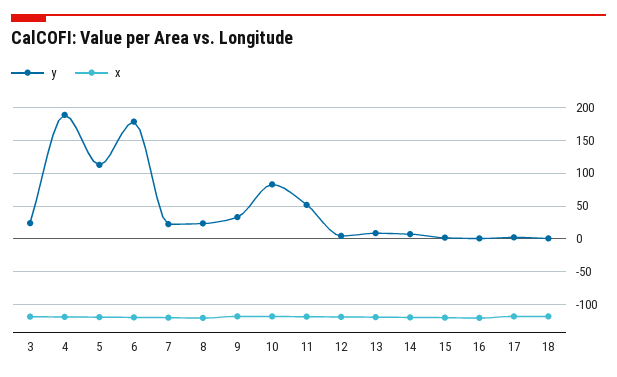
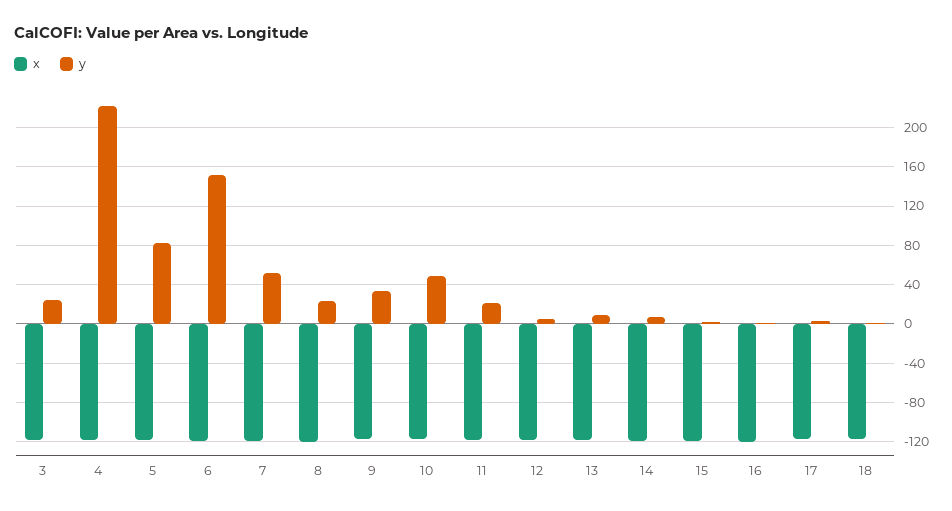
  {
    "y": {
      "3": 20,
-     "4": 190,
+     "4": 220,
-     "5": 110,
+     "5": 80,
-     "6": 180,
+     "6": 150,
-     "7": 20,
+     "7": 50,
      "8": 20,
      "9": 30,
-     "10": 80,
+     "10": 50,
-     "11": 50,
+     "11": 20,
      "12": 0,
      "13": 10,
      "14": 10,
      "15": 0,
      "16": 0,
      "17": 0,
      "18": 0
    },
    "x": {
      "3": -120,
      "4": -120,
      "5": -120,
      "6": -120,
      "7": -120,
      "8": -120,
      "9": -120,
      "10": -120,
      "11": -120,
      "12": -120,
      "13": -120,
      "14": -120,
      "15": -120,
      "16": -120,
      "17": -120,
      "18": -120
    }
  }

